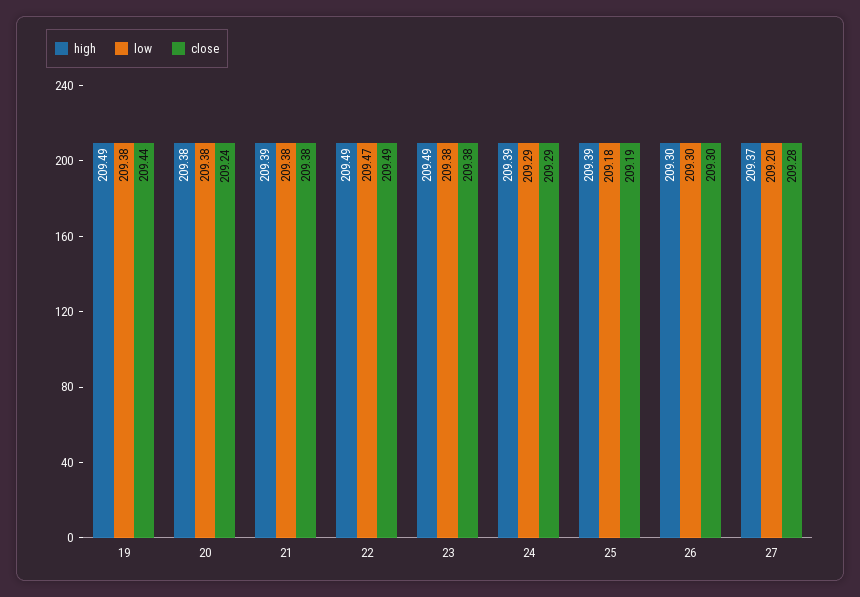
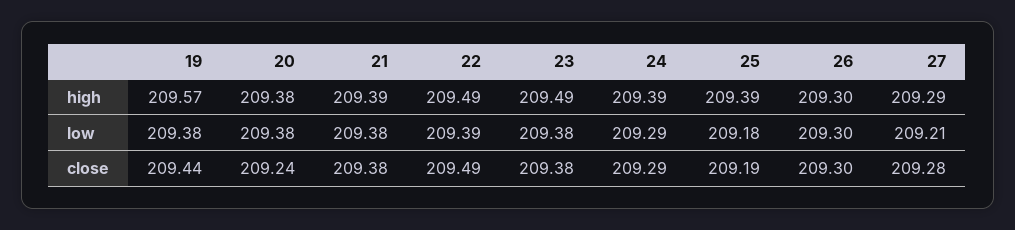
  {
    "high": {
-     "19": 209.49,
+     "19": 209.57,
      "20": 209.38,
      "21": 209.39,
      "22": 209.49,
      "23": 209.49,
      "24": 209.39,
      "25": 209.39,
      "26": 209.3,
-     "27": 209.37
+     "27": 209.29
    },
    "low": {
      "19": 209.38,
      "20": 209.38,
      "21": 209.38,
-     "22": 209.47,
+     "22": 209.39,
      "23": 209.38,
      "24": 209.29,
      "25": 209.18,
      "26": 209.3,
-     "27": 209.2
+     "27": 209.21
    },
    "close": {
      "19": 209.44,
      "20": 209.24,
      "21": 209.38,
      "22": 209.49,
      "23": 209.38,
      "24": 209.29,
      "25": 209.19,
      "26": 209.3,
      "27": 209.28
    }
  }

